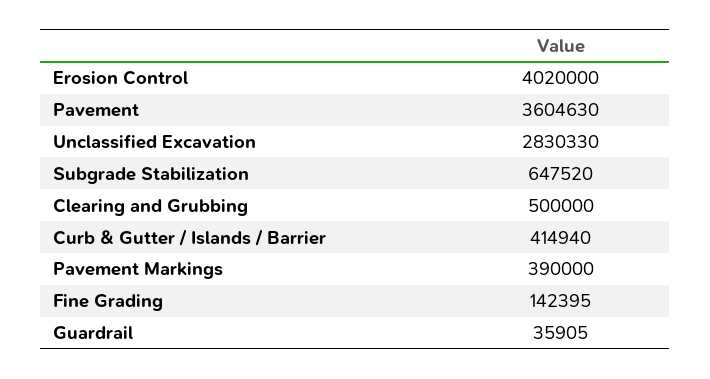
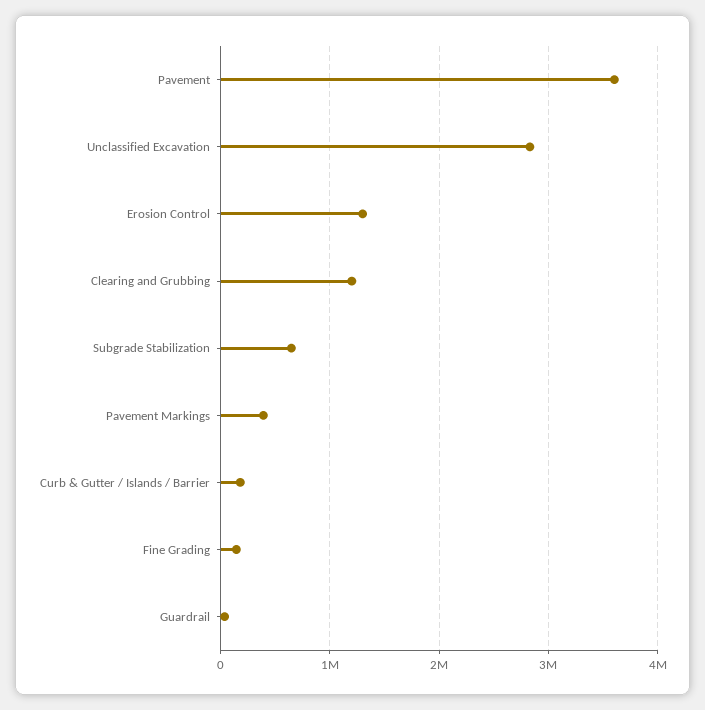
  {
-   "Erosion Control": 4020000,
+   "Erosion Control": 1300000,
    "Pavement": 3604630,
    "Unclassified Excavation": 2830330,
    "Subgrade Stabilization": 647520,
-   "Clearing and Grubbing": 500000,
+   "Clearing and Grubbing": 1200000,
-   "Curb & Gutter / Islands / Barrier": 414940,
+   "Curb & Gutter / Islands / Barrier": 200000,
    "Pavement Markings": 390000,
    "Fine Grading": 142395,
    "Guardrail": 35905
  }

